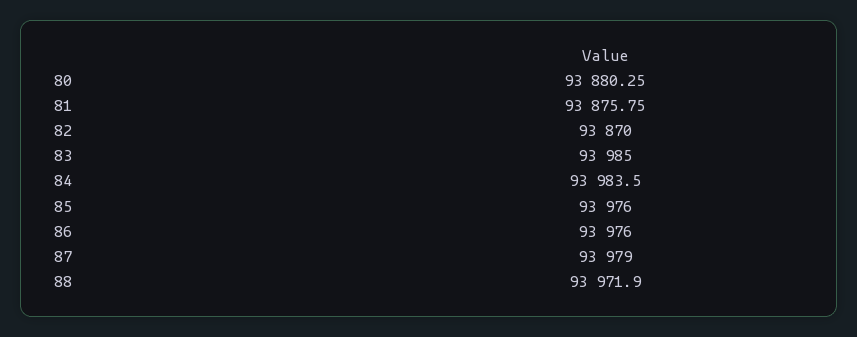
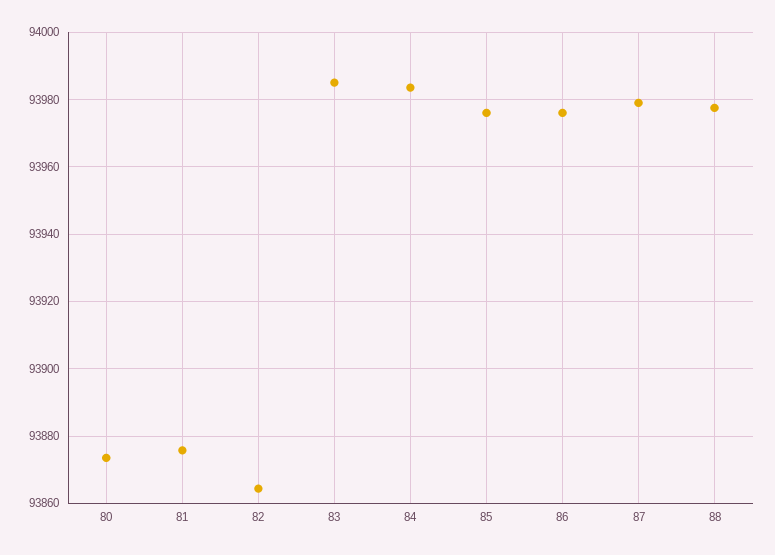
  {
-   "80": 93880.25,
+   "80": 93874,
    "81": 93875.75,
-   "82": 93870,
+   "82": 93864,
    "83": 93985,
    "84": 93983.5,
    "85": 93976,
    "86": 93976,
    "87": 93979,
-   "88": 93971.9
+   "88": 93978
  }

